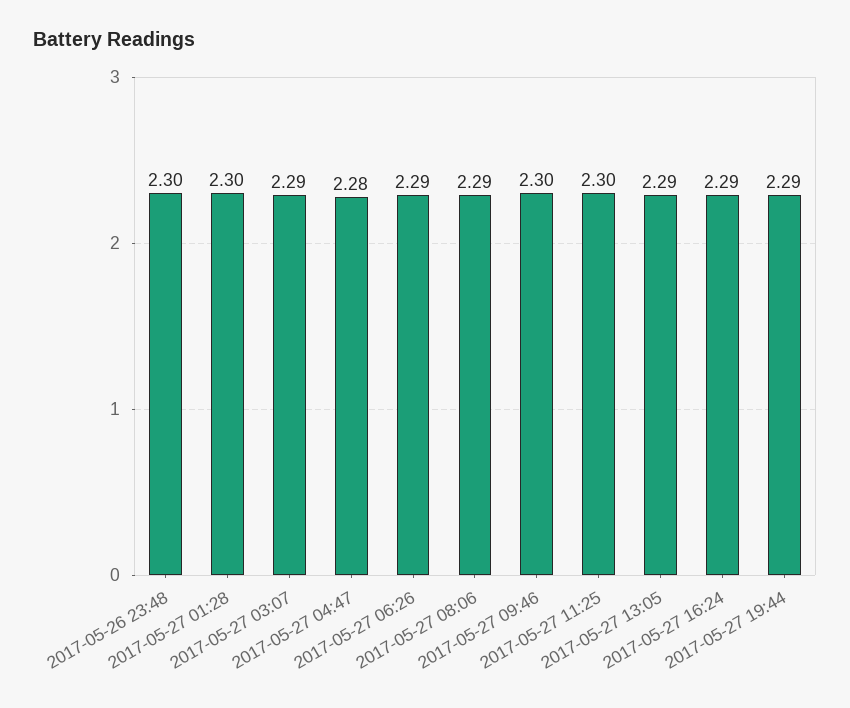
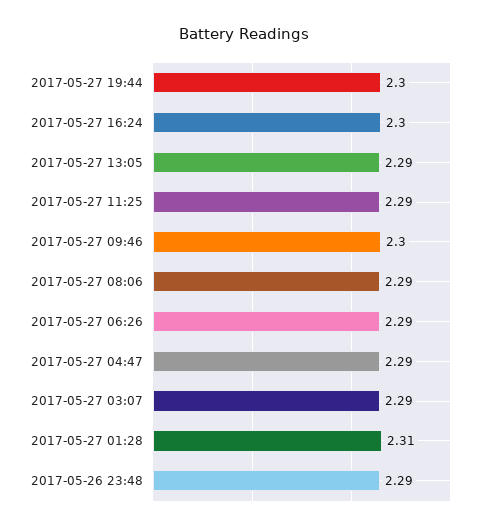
  {
-   "2017-05-26 23:48": 2.3,
+   "2017-05-26 23:48": 2.29,
-   "2017-05-27 01:28": 2.3,
+   "2017-05-27 01:28": 2.31,
    "2017-05-27 03:07": 2.29,
-   "2017-05-27 04:47": 2.28,
+   "2017-05-27 04:47": 2.29,
    "2017-05-27 06:26": 2.29,
    "2017-05-27 08:06": 2.29,
    "2017-05-27 09:46": 2.3,
-   "2017-05-27 11:25": 2.3,
+   "2017-05-27 11:25": 2.29,
    "2017-05-27 13:05": 2.29,
-   "2017-05-27 16:24": 2.29,
+   "2017-05-27 16:24": 2.3,
-   "2017-05-27 19:44": 2.29
+   "2017-05-27 19:44": 2.3
  }

